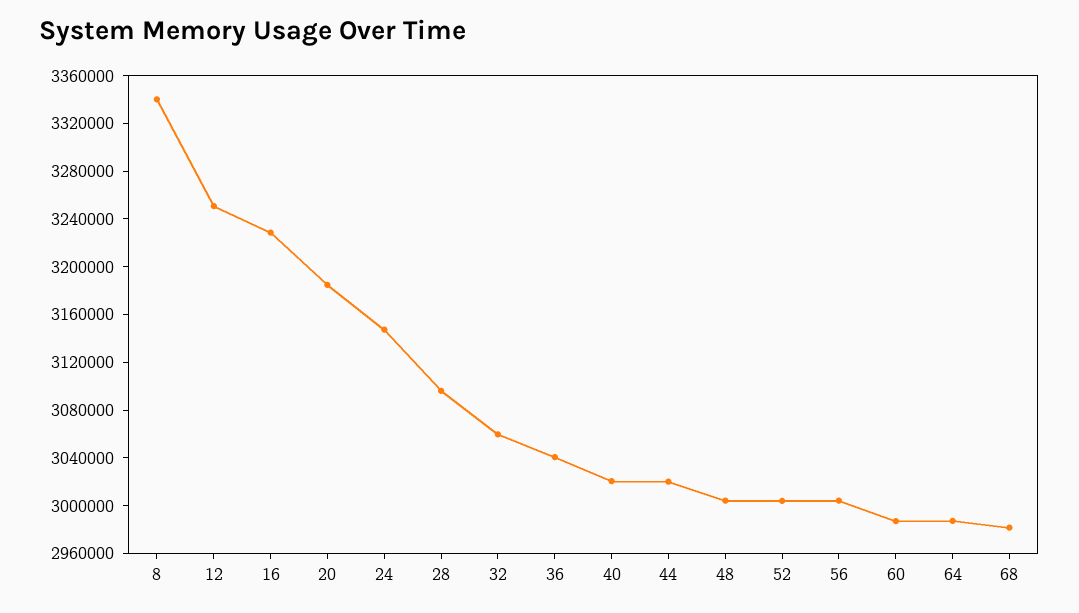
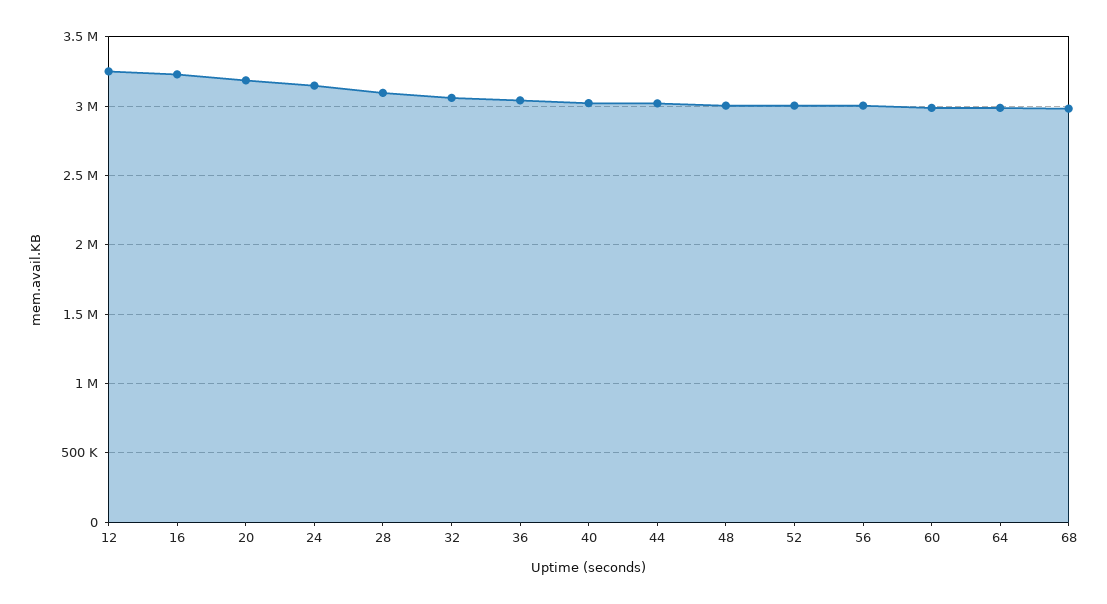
  {
-   "8": 3340000,
    "12": 3250000,
    "16": 3230000,
    "20": 3180000,
    "24": 3150000,
    "28": 3100000,
    "32": 3060000,
    "36": 3040000,
    "40": 3020000,
    "44": 3020000,
    "48": 3000000,
    "52": 3000000,
    "56": 3000000,
    "60": 2990000,
    "64": 2990000,
    "68": 2980000
  }

